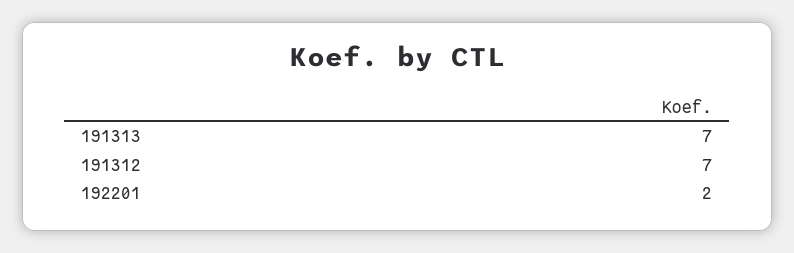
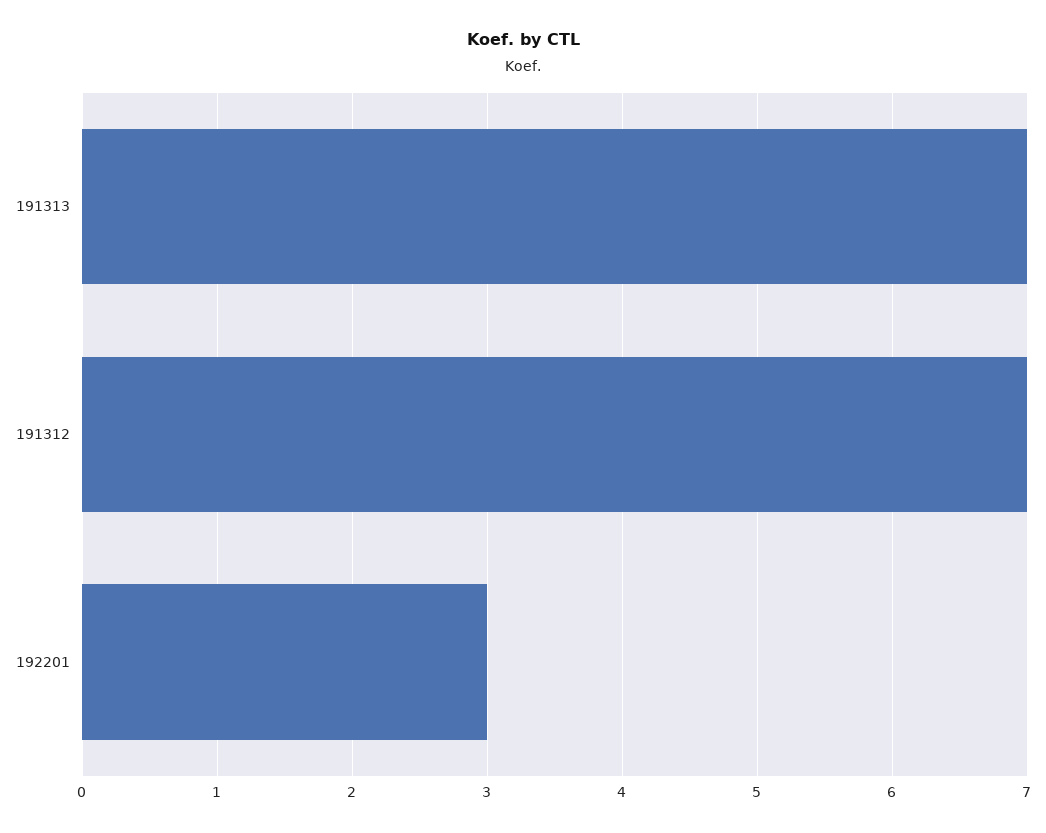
  {
    "191313": 7,
    "191312": 7,
-   "192201": 2
+   "192201": 3
  }

